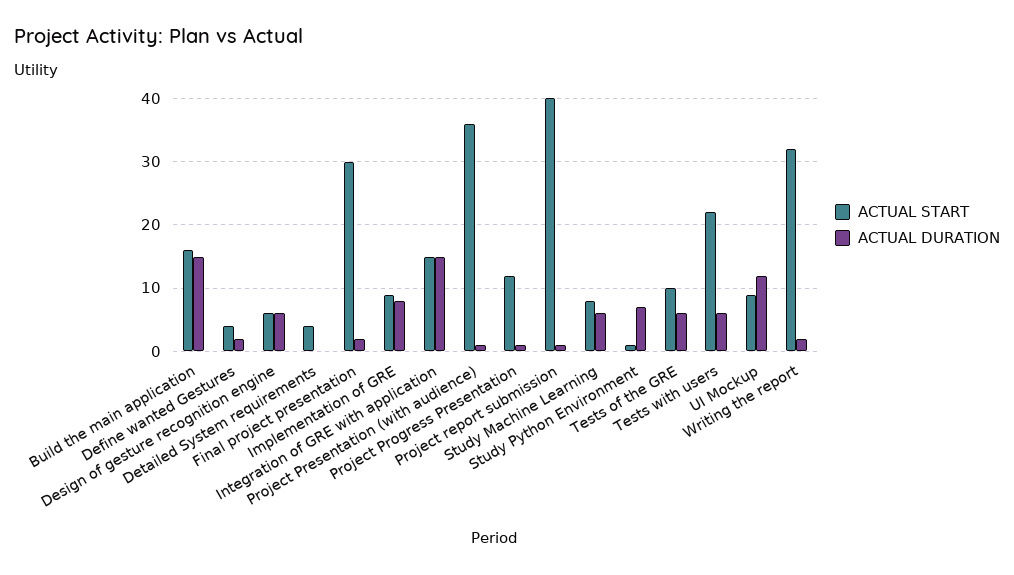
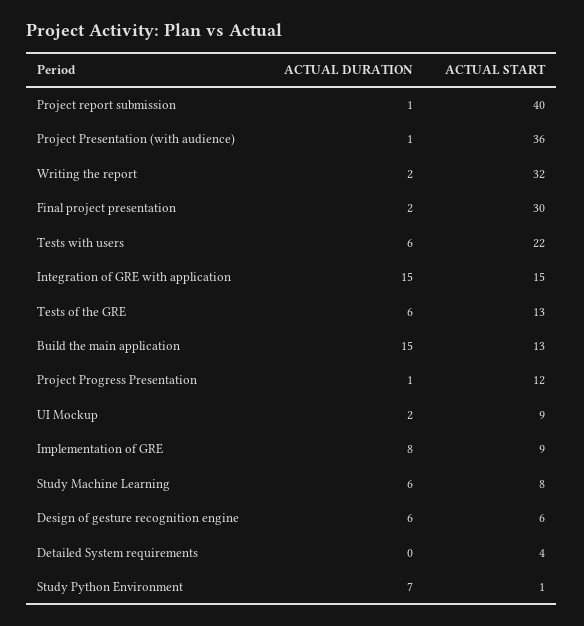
  {
    "ACTUAL START": {
-     "Build the main application": 16,
+     "Build the main application": 13,
-     "Define wanted Gestures": 4,
      "Design of gesture recognition engine": 6,
      "Detailed System requirements": 4,
      "Final project presentation": 30,
      "Implementation of GRE": 9,
      "Integration of GRE with application": 15,
      "Project Presentation (with audience)": 36,
      "Project Progress Presentation": 12,
      "Project report submission": 40,
      "Study Machine Learning": 8,
      "Study Python Environment": 1,
-     "Tests of the GRE": 10,
+     "Tests of the GRE": 13,
      "Tests with users": 22,
      "UI Mockup": 9,
      "Writing the report": 32
    },
    "ACTUAL DURATION": {
      "Build the main application": 15,
-     "Define wanted Gestures": 2,
      "Design of gesture recognition engine": 6,
      "Detailed System requirements": 0,
      "Final project presentation": 2,
      "Implementation of GRE": 8,
      "Integration of GRE with application": 15,
      "Project Presentation (with audience)": 1,
      "Project Progress Presentation": 1,
      "Project report submission": 1,
      "Study Machine Learning": 6,
      "Study Python Environment": 7,
      "Tests of the GRE": 6,
      "Tests with users": 6,
-     "UI Mockup": 12,
+     "UI Mockup": 2,
      "Writing the report": 2
    }
  }

